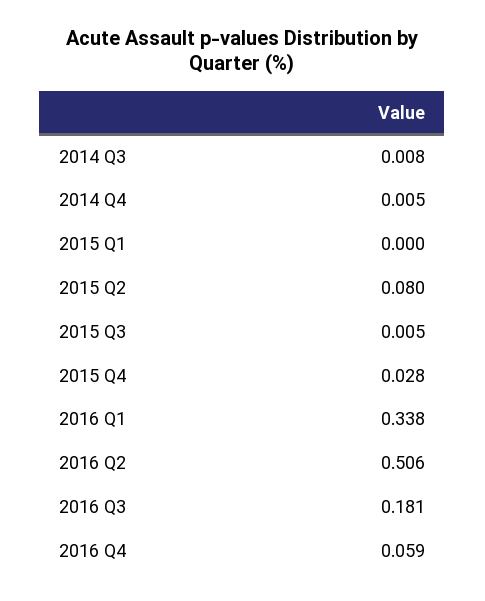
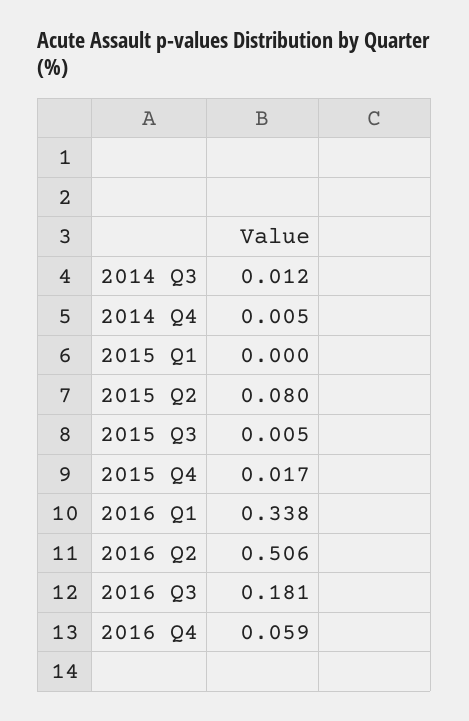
  {
-   "2014 Q3": 0.008,
+   "2014 Q3": 0.012,
    "2014 Q4": 0.005,
    "2015 Q1": 0,
    "2015 Q2": 0.08,
    "2015 Q3": 0.005,
-   "2015 Q4": 0.028,
+   "2015 Q4": 0.017,
    "2016 Q1": 0.338,
    "2016 Q2": 0.506,
    "2016 Q3": 0.181,
    "2016 Q4": 0.059
  }

